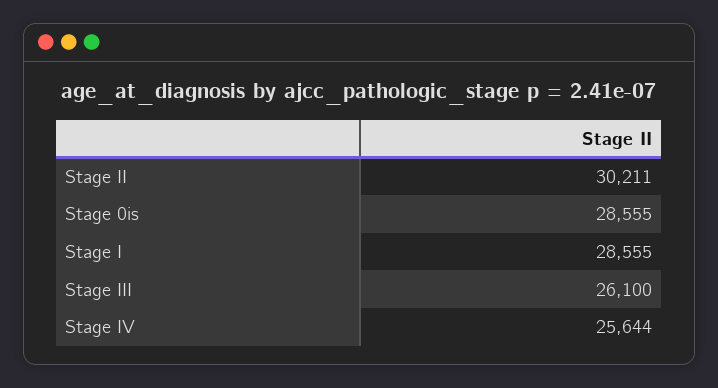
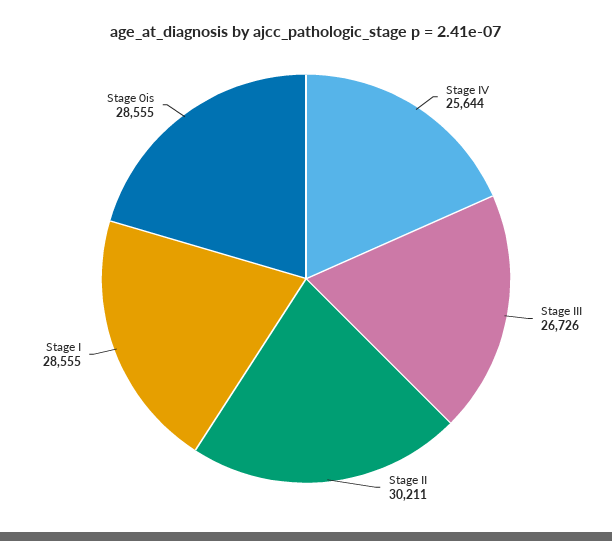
  {
    "Stage II": 30211,
    "Stage 0is": 28555,
    "Stage I": 28555,
-   "Stage III": 26100,
+   "Stage III": 26726,
    "Stage IV": 25644
  }

